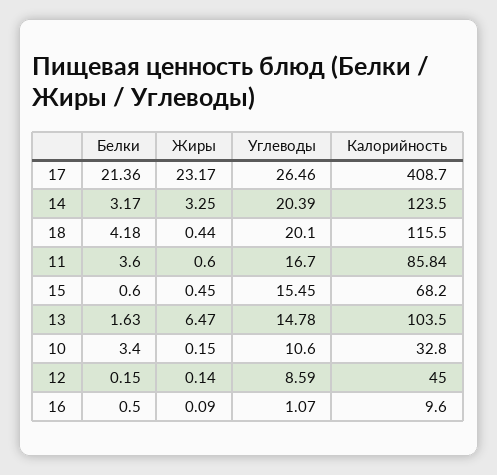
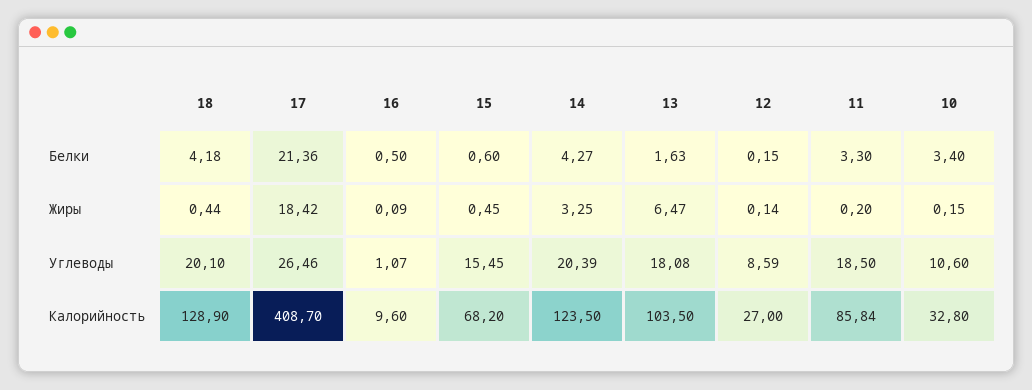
  {
    "Белки": {
      "17": 21.36,
-     "14": 3.17,
+     "14": 4.27,
      "18": 4.18,
-     "11": 3.6,
+     "11": 3.3,
      "15": 0.6,
      "13": 1.63,
      "10": 3.4,
      "12": 0.15,
      "16": 0.5
    },
    "Жиры": {
-     "17": 23.17,
+     "17": 18.42,
      "14": 3.25,
      "18": 0.44,
-     "11": 0.6,
+     "11": 0.2,
      "15": 0.45,
      "13": 6.47,
      "10": 0.15,
      "12": 0.14,
      "16": 0.09
    },
    "Углеводы": {
      "17": 26.46,
      "14": 20.39,
      "18": 20.1,
-     "11": 16.7,
+     "11": 18.5,
      "15": 15.45,
-     "13": 14.78,
+     "13": 18.08,
      "10": 10.6,
      "12": 8.59,
      "16": 1.07
    },
    "Калорийность": {
      "17": 408.7,
      "14": 123.5,
-     "18": 115.5,
+     "18": 128.9,
      "11": 85.84,
      "15": 68.2,
      "13": 103.5,
      "10": 32.8,
-     "12": 45,
+     "12": 27,
      "16": 9.6
    }
  }

